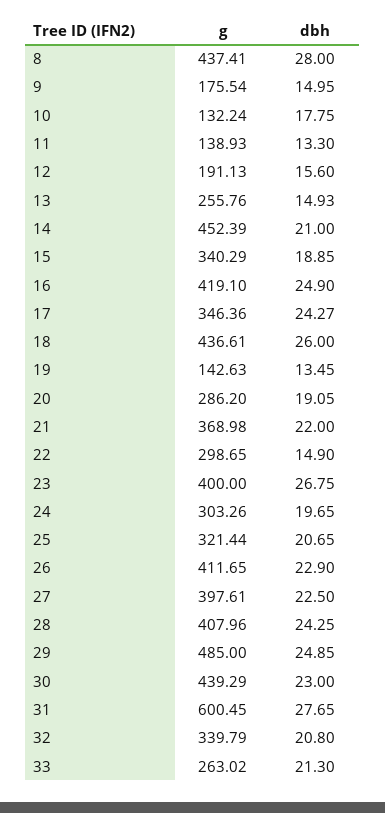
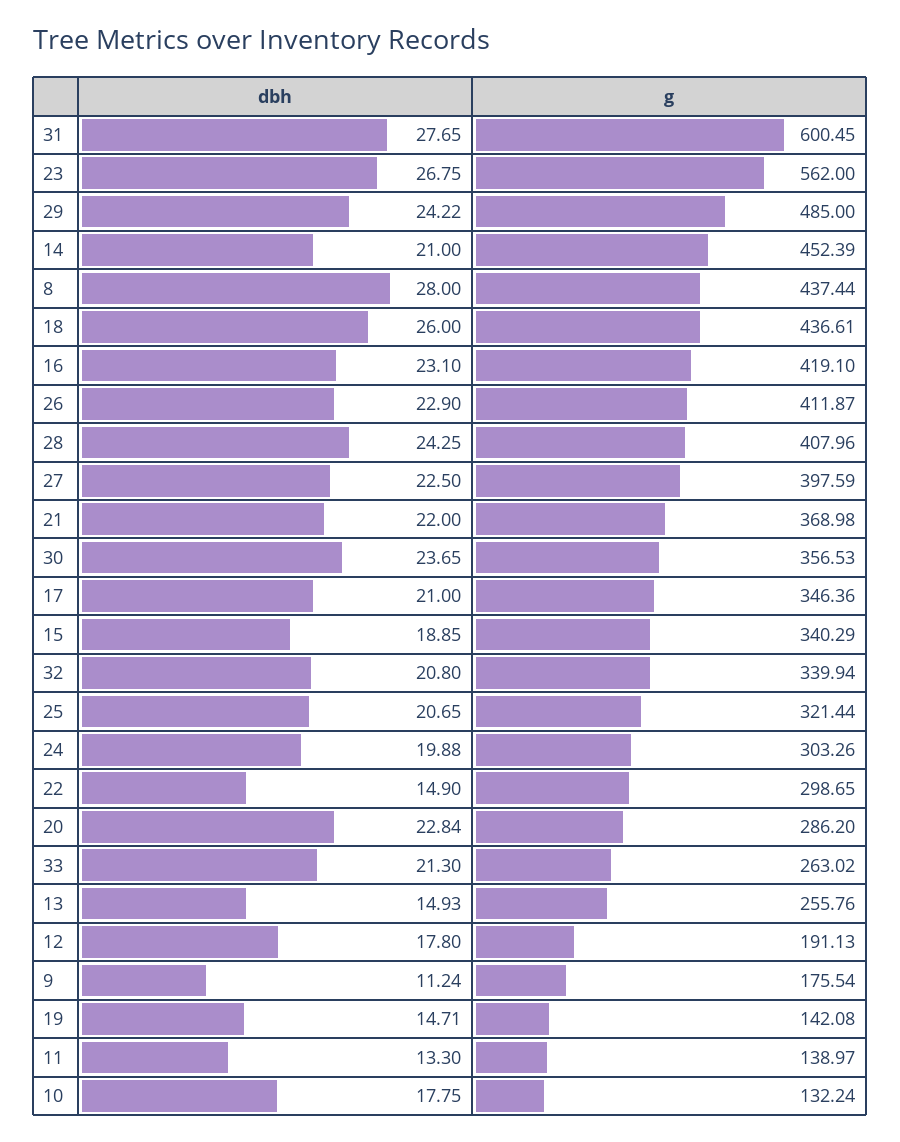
  {
    "g": {
-     "8": 437.41,
+     "8": 437.44,
      "9": 175.54,
      "10": 132.24,
-     "11": 138.93,
+     "11": 138.97,
      "12": 191.13,
      "13": 255.76,
      "14": 452.39,
      "15": 340.29,
      "16": 419.1,
      "17": 346.36,
      "18": 436.61,
-     "19": 142.63,
+     "19": 142.08,
      "20": 286.2,
      "21": 368.98,
      "22": 298.65,
-     "23": 400,
+     "23": 562,
      "24": 303.26,
      "25": 321.44,
-     "26": 411.65,
+     "26": 411.87,
-     "27": 397.61,
+     "27": 397.59,
      "28": 407.96,
      "29": 485,
-     "30": 439.29,
+     "30": 356.53,
      "31": 600.45,
-     "32": 339.79,
+     "32": 339.94,
      "33": 263.02
    },
    "dbh": {
      "8": 28,
-     "9": 14.95,
+     "9": 11.24,
      "10": 17.75,
      "11": 13.3,
-     "12": 15.6,
+     "12": 17.8,
      "13": 14.93,
      "14": 21,
      "15": 18.85,
-     "16": 24.9,
+     "16": 23.1,
-     "17": 24.27,
+     "17": 21,
      "18": 26,
-     "19": 13.45,
+     "19": 14.71,
-     "20": 19.05,
+     "20": 22.84,
      "21": 22,
      "22": 14.9,
      "23": 26.75,
-     "24": 19.65,
+     "24": 19.88,
      "25": 20.65,
      "26": 22.9,
      "27": 22.5,
      "28": 24.25,
-     "29": 24.85,
+     "29": 24.22,
-     "30": 23,
+     "30": 23.65,
      "31": 27.65,
      "32": 20.8,
      "33": 21.3
    }
  }

